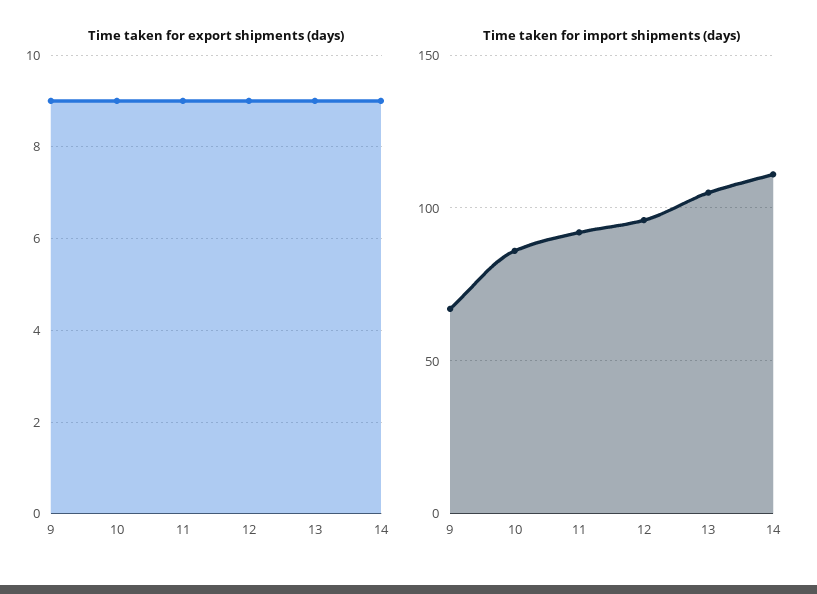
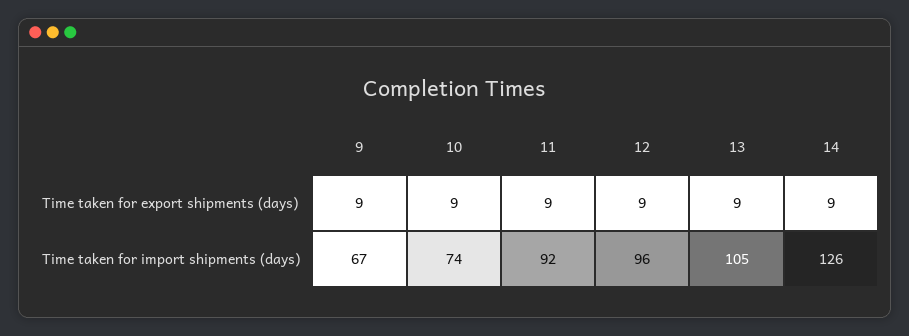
  {
    "Time taken for export shipments (days)": {
      "9": 9,
      "10": 9,
      "11": 9,
      "12": 9,
      "13": 9,
      "14": 9
    },
    "Time taken for import shipments (days)": {
      "9": 67,
-     "10": 85,
+     "10": 74,
      "11": 92,
      "12": 96,
      "13": 105,
-     "14": 110
+     "14": 126
    }
  }

